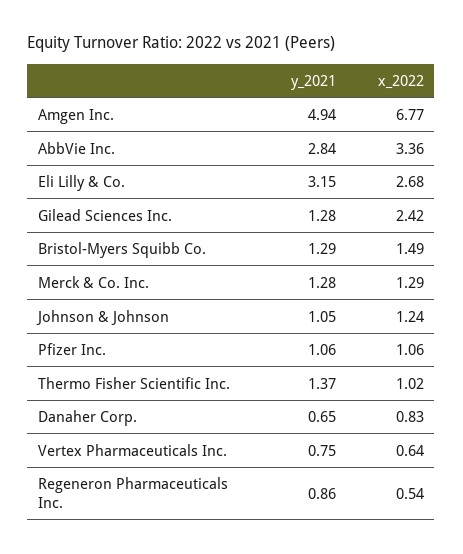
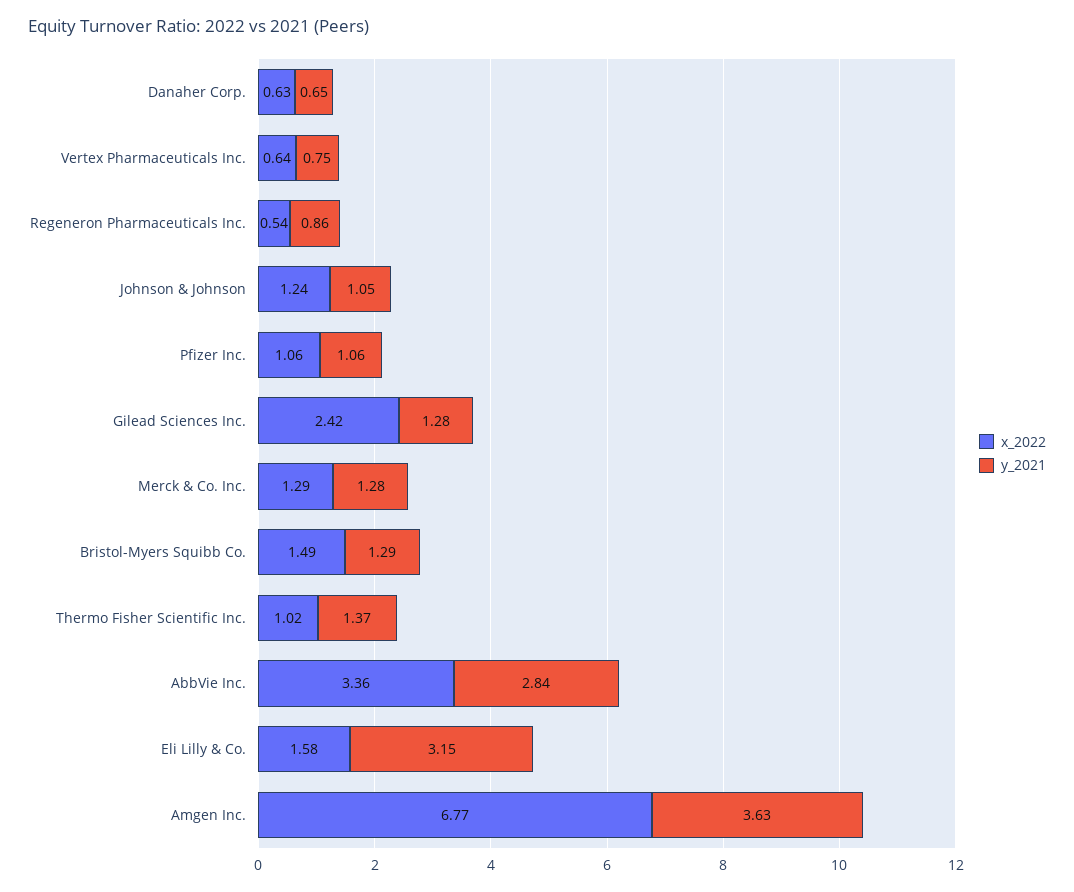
  {
    "y_2021": {
-     "Amgen Inc.": 4.94,
+     "Amgen Inc.": 3.63,
      "AbbVie Inc.": 2.84,
      "Eli Lilly & Co.": 3.15,
      "Gilead Sciences Inc.": 1.28,
      "Bristol-Myers Squibb Co.": 1.29,
      "Merck & Co. Inc.": 1.28,
      "Johnson & Johnson": 1.05,
      "Pfizer Inc.": 1.06,
      "Thermo Fisher Scientific Inc.": 1.37,
      "Danaher Corp.": 0.65,
      "Vertex Pharmaceuticals Inc.": 0.75,
      "Regeneron Pharmaceuticals Inc.": 0.86
    },
    "x_2022": {
      "Amgen Inc.": 6.77,
      "AbbVie Inc.": 3.36,
-     "Eli Lilly & Co.": 2.68,
+     "Eli Lilly & Co.": 1.58,
      "Gilead Sciences Inc.": 2.42,
      "Bristol-Myers Squibb Co.": 1.49,
      "Merck & Co. Inc.": 1.29,
      "Johnson & Johnson": 1.24,
      "Pfizer Inc.": 1.06,
      "Thermo Fisher Scientific Inc.": 1.02,
-     "Danaher Corp.": 0.83,
+     "Danaher Corp.": 0.63,
      "Vertex Pharmaceuticals Inc.": 0.64,
      "Regeneron Pharmaceuticals Inc.": 0.54
    }
  }

